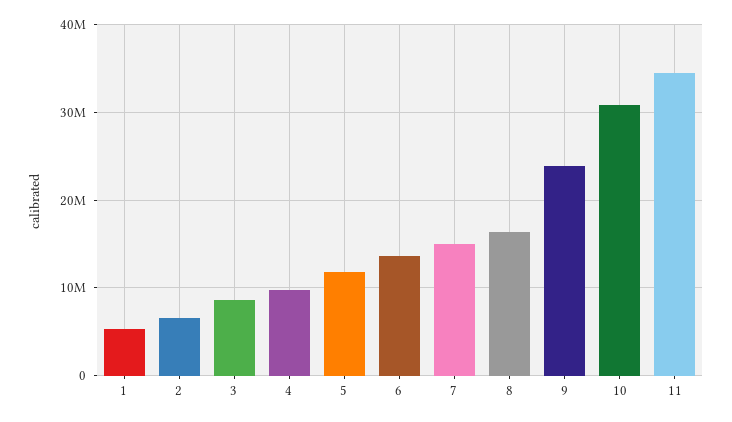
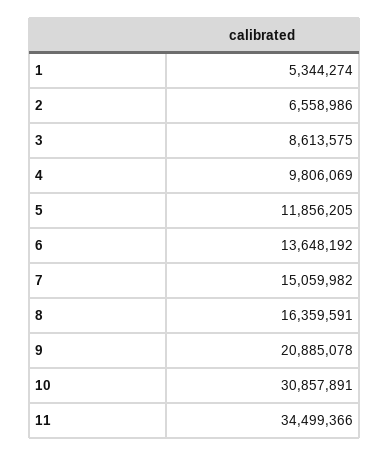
  {
    "1": 5344274,
    "2": 6558986,
    "3": 8613575,
    "4": 9806069,
    "5": 11856205,
    "6": 13648192,
    "7": 15059982,
    "8": 16359591,
-   "9": 24000000,
+   "9": 20885078,
    "10": 30857891,
    "11": 34499366
  }

